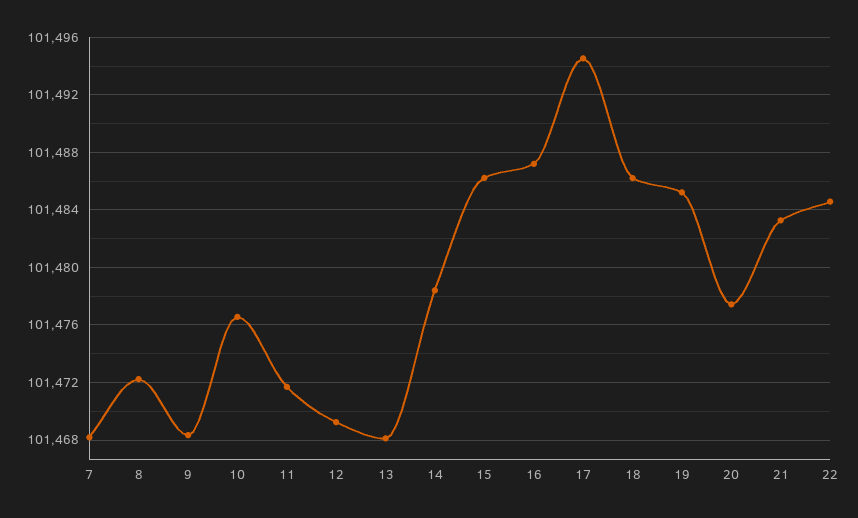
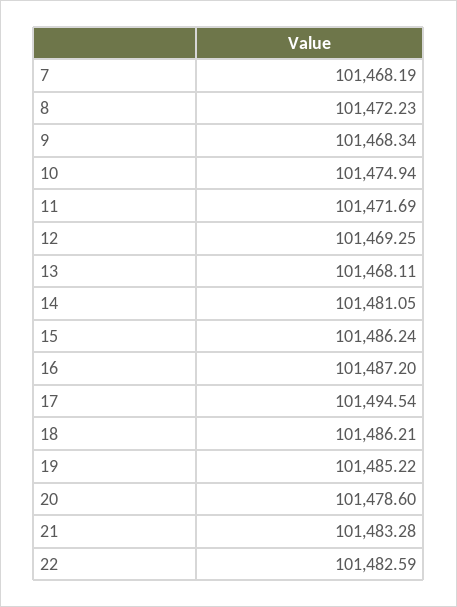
  {
    "7": 101468.19,
    "8": 101472.23,
    "9": 101468.34,
-   "10": 101476.5,
+   "10": 101474.94,
    "11": 101471.69,
    "12": 101469.25,
    "13": 101468.11,
-   "14": 101478.5,
+   "14": 101481.05,
    "15": 101486.24,
    "16": 101487.2,
    "17": 101494.54,
    "18": 101486.21,
    "19": 101485.22,
-   "20": 101477.5,
+   "20": 101478.6,
    "21": 101483.28,
-   "22": 101484.5
+   "22": 101482.59
  }

